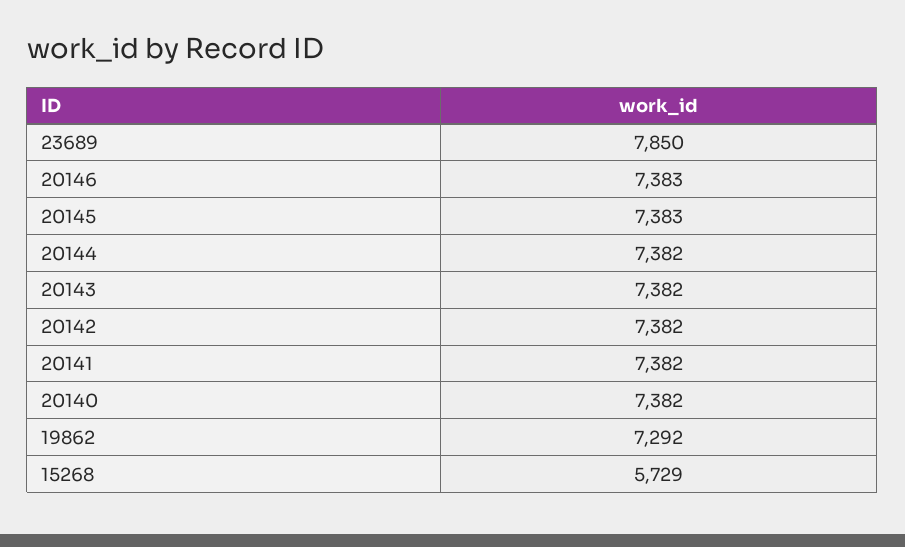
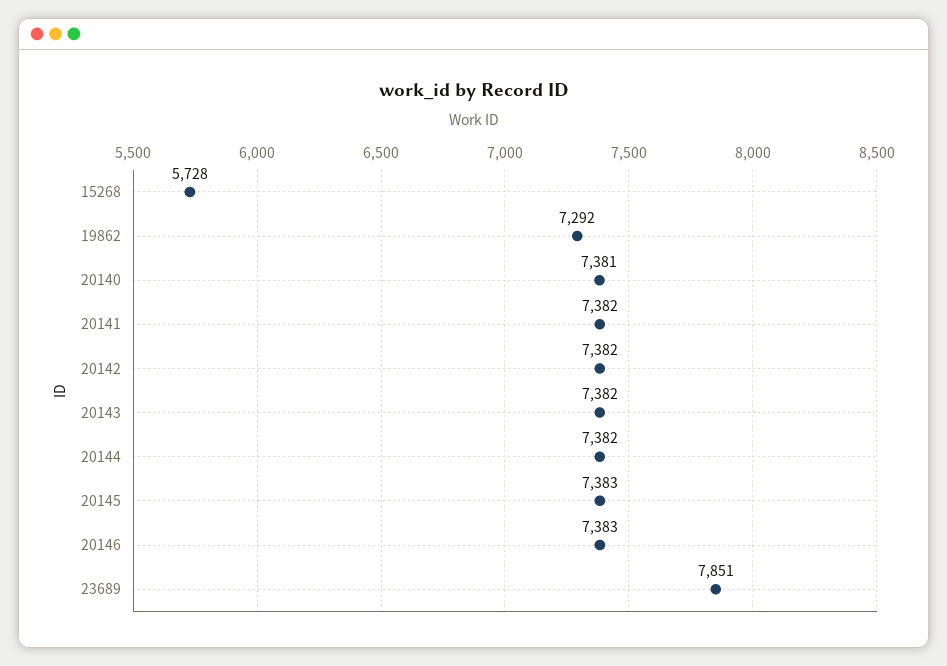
  {
-   "23689": 7850,
+   "23689": 7851,
    "20146": 7383,
    "20145": 7383,
    "20144": 7382,
    "20143": 7382,
    "20142": 7382,
    "20141": 7382,
-   "20140": 7382,
+   "20140": 7381,
    "19862": 7292,
-   "15268": 5729
+   "15268": 5728
  }

